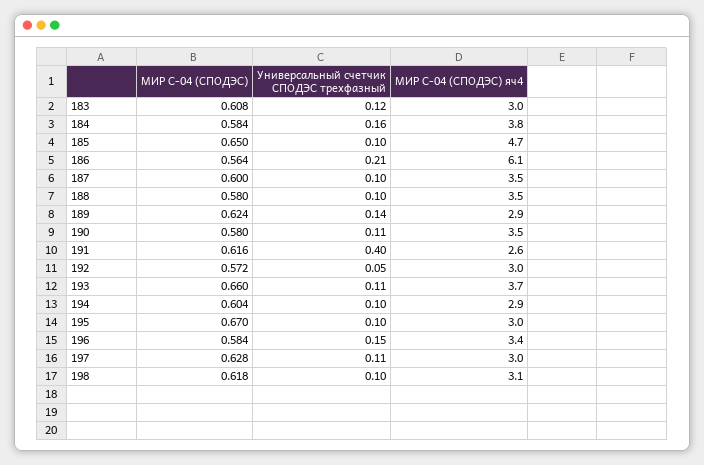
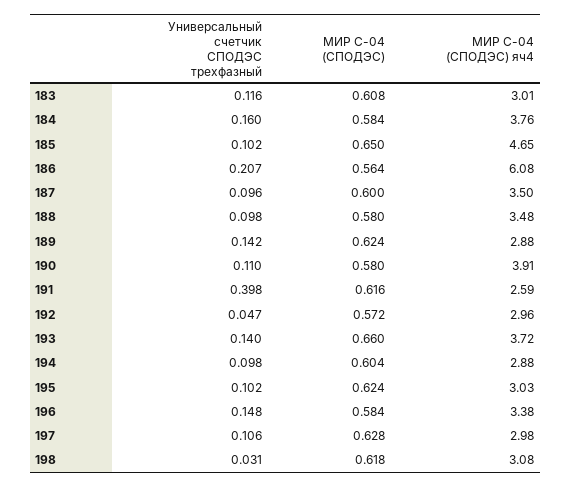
  {
    "МИР С-04 (СПОДЭС)": {
      "183": 0.608,
      "184": 0.584,
      "185": 0.65,
      "186": 0.564,
      "187": 0.6,
      "188": 0.58,
      "189": 0.624,
      "190": 0.58,
      "191": 0.616,
      "192": 0.572,
      "193": 0.66,
      "194": 0.604,
-     "195": 0.67,
+     "195": 0.624,
      "196": 0.584,
      "197": 0.628,
      "198": 0.618
    },
    "Универсальный счетчик СПОДЭС трехфазный": {
      "183": 0.116,
      "184": 0.16,
      "185": 0.102,
      "186": 0.207,
      "187": 0.096,
      "188": 0.098,
      "189": 0.142,
      "190": 0.11,
      "191": 0.398,
      "192": 0.047,
-     "193": 0.11,
+     "193": 0.14,
      "194": 0.098,
      "195": 0.102,
      "196": 0.148,
      "197": 0.106,
-     "198": 0.1
+     "198": 0.031
    },
    "МИР С-04 (СПОДЭС) яч4": {
      "183": 3.01,
      "184": 3.76,
      "185": 4.65,
      "186": 6.08,
      "187": 3.5,
      "188": 3.48,
      "189": 2.88,
-     "190": 3.5,
+     "190": 3.91,
      "191": 2.59,
      "192": 2.96,
      "193": 3.72,
      "194": 2.88,
      "195": 3.03,
      "196": 3.38,
      "197": 2.98,
      "198": 3.08
    }
  }

